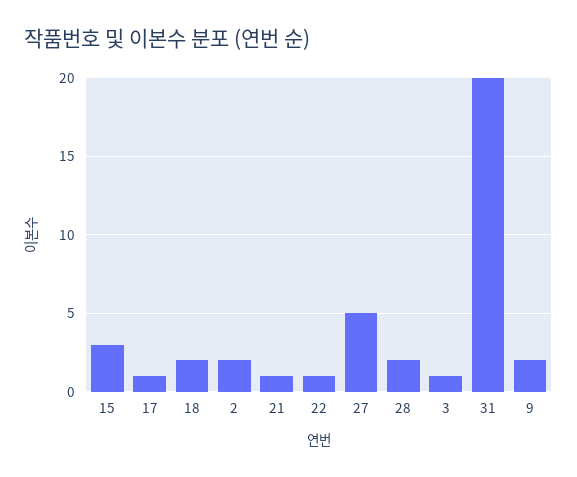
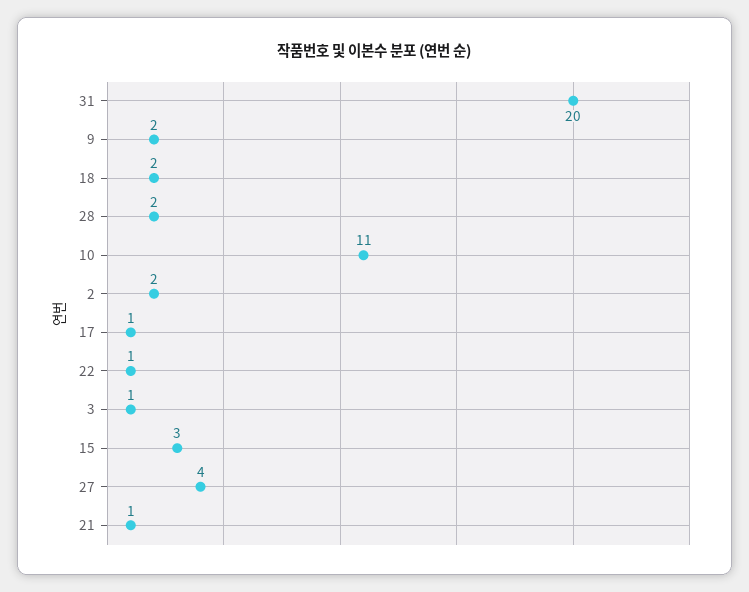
  {
    "15": 3,
    "17": 1,
    "18": 2,
    "2": 2,
    "21": 1,
    "22": 1,
-   "27": 5,
+   "27": 4,
    "28": 2,
    "3": 1,
    "31": 20,
-   "9": 2
+   "9": 2,
+   "10": 11
  }

